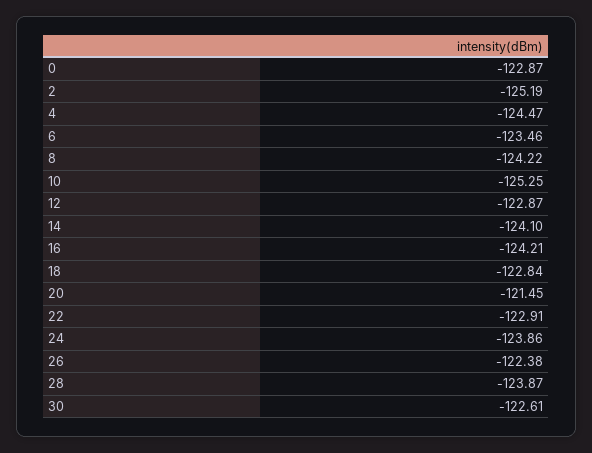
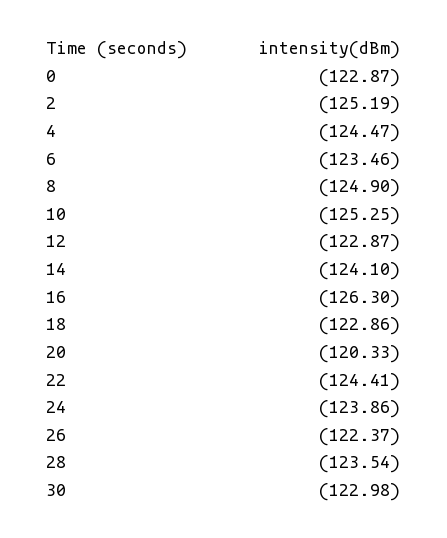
  {
    "0": -122.87,
    "2": -125.19,
    "4": -124.47,
    "6": -123.46,
-   "8": -124.22,
+   "8": -124.9,
    "10": -125.25,
    "12": -122.87,
    "14": -124.1,
-   "16": -124.21,
+   "16": -126.3,
-   "18": -122.84,
+   "18": -122.86,
-   "20": -121.45,
+   "20": -120.33,
-   "22": -122.91,
+   "22": -124.41,
    "24": -123.86,
-   "26": -122.38,
+   "26": -122.37,
-   "28": -123.87,
+   "28": -123.54,
-   "30": -122.61
+   "30": -122.98
  }

